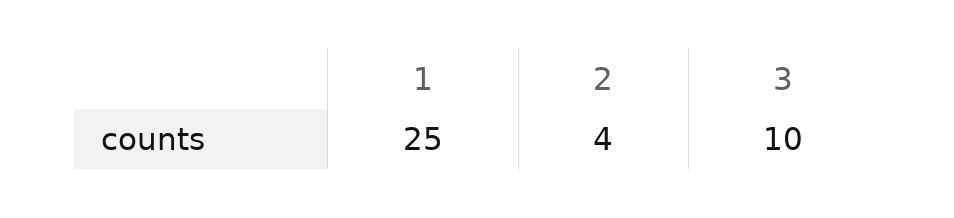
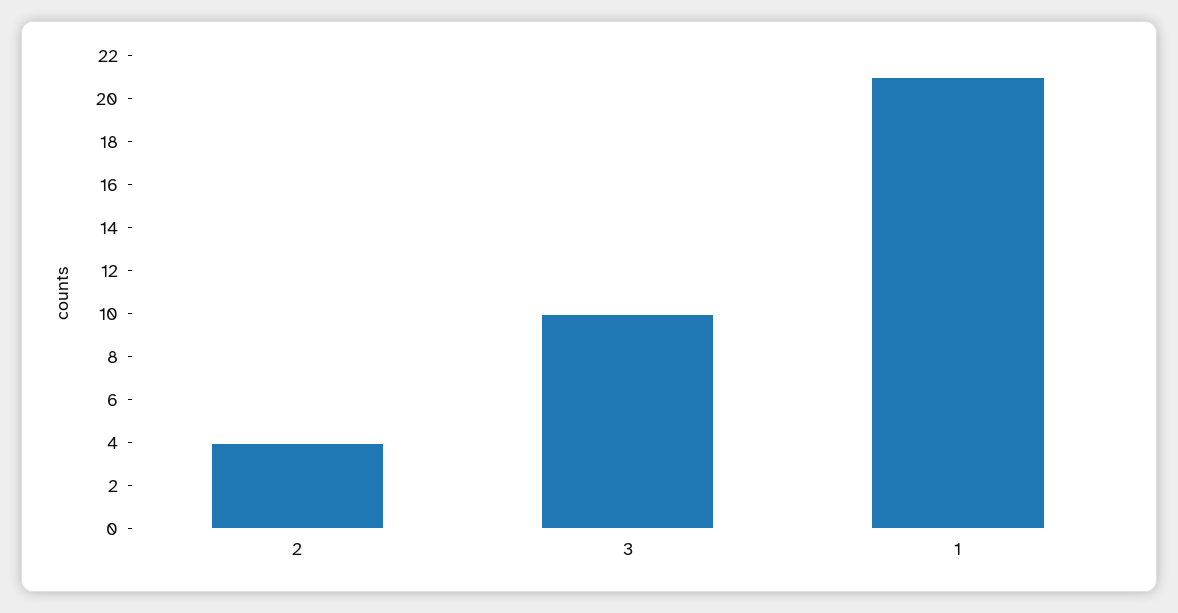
  {
-   "1": 25,
+   "1": 21,
    "2": 4,
    "3": 10
  }

